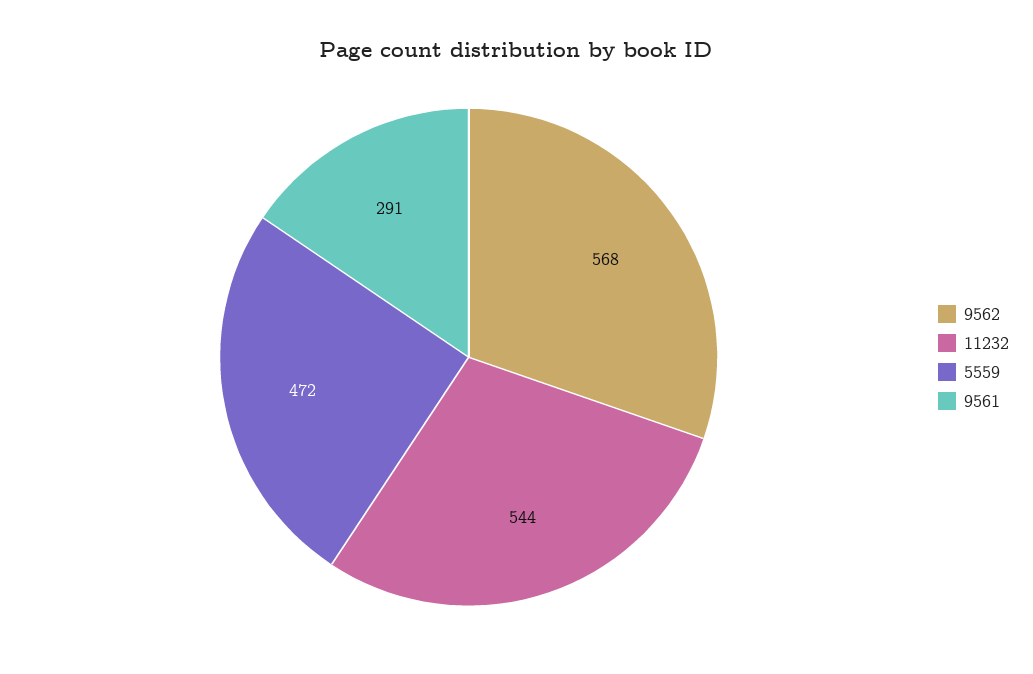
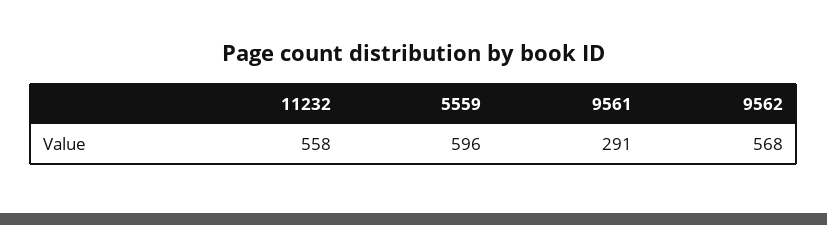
  {
    "9562": 568,
-   "11232": 544,
+   "11232": 558,
-   "5559": 472,
+   "5559": 596,
    "9561": 291
  }

